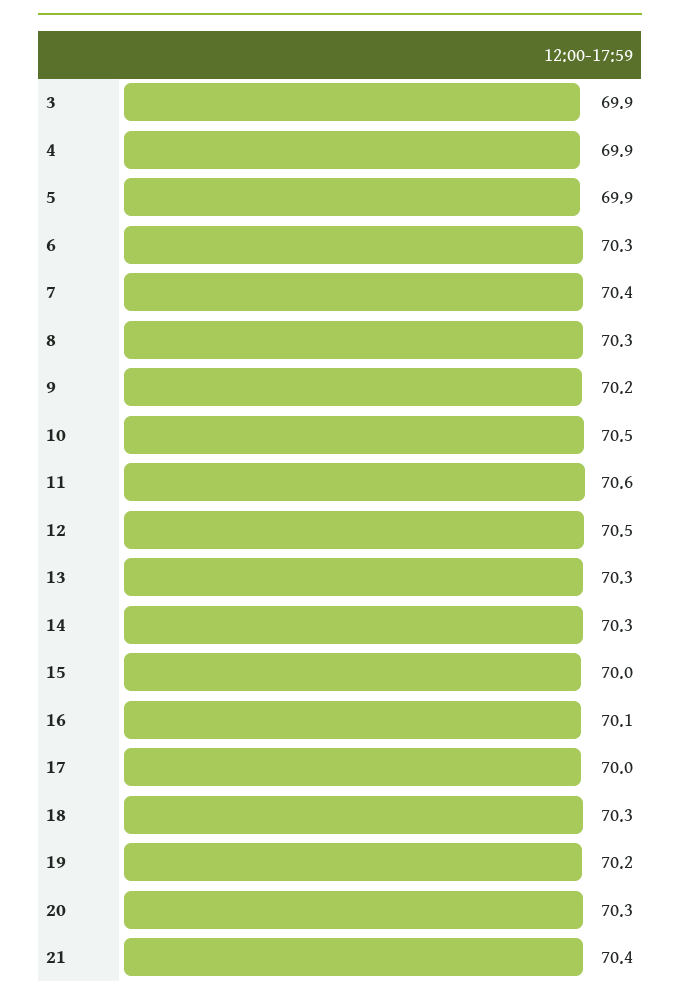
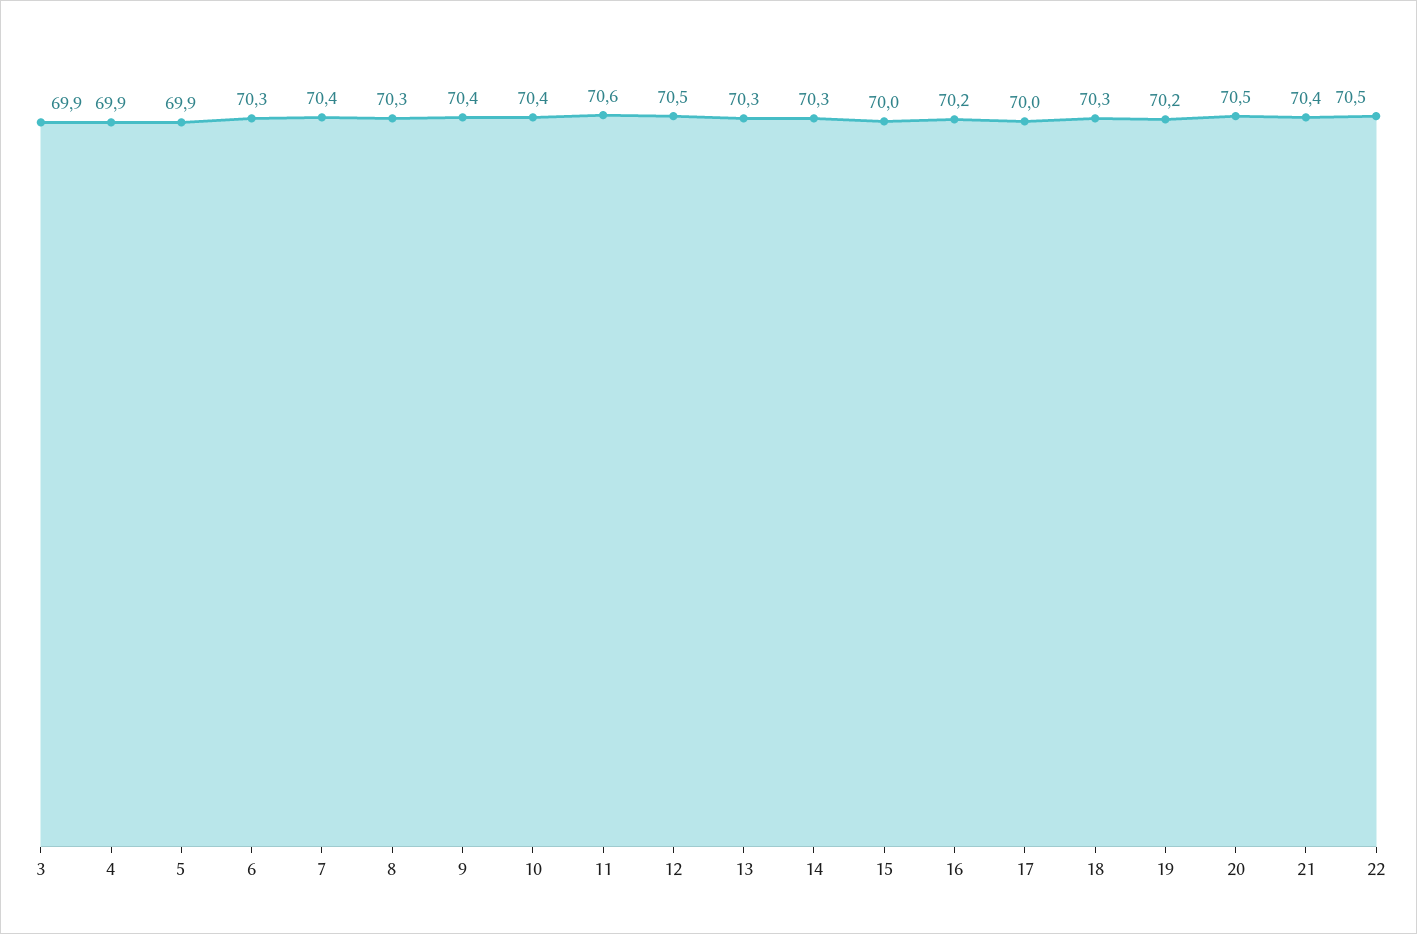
  {
    "3": 69.9,
    "4": 69.9,
    "5": 69.9,
    "6": 70.3,
    "7": 70.4,
    "8": 70.3,
-   "9": 70.2,
+   "9": 70.4,
-   "10": 70.5,
+   "10": 70.4,
    "11": 70.6,
    "12": 70.5,
    "13": 70.3,
    "14": 70.3,
    "15": 70,
-   "16": 70.1,
+   "16": 70.2,
    "17": 70,
    "18": 70.3,
    "19": 70.2,
-   "20": 70.3,
+   "20": 70.5,
-   "21": 70.4
+   "21": 70.4,
+   "22": 70.5
  }

